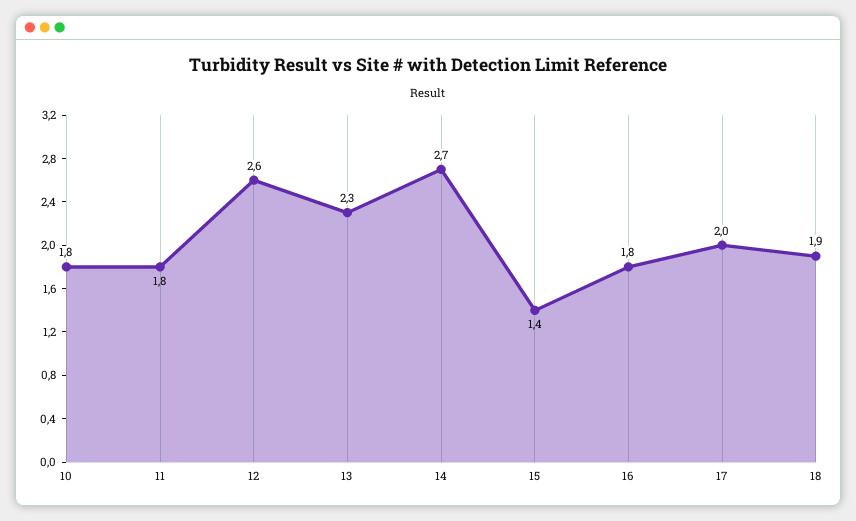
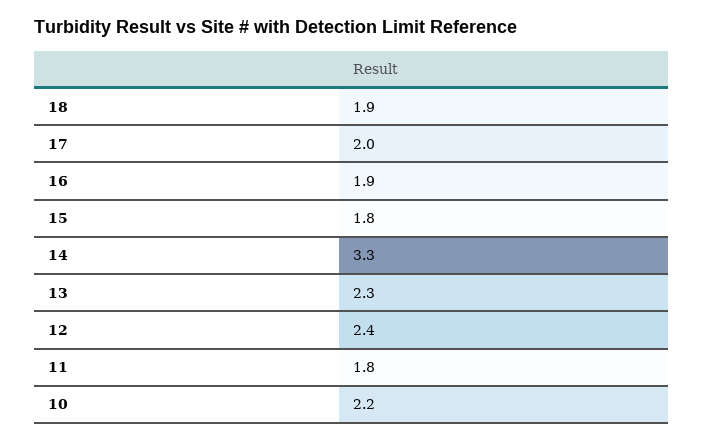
  {
-   "10": 1.8,
+   "10": 2.2,
    "11": 1.8,
-   "12": 2.6,
+   "12": 2.4,
    "13": 2.3,
-   "14": 2.7,
+   "14": 3.3,
-   "15": 1.4,
+   "15": 1.8,
-   "16": 1.8,
+   "16": 1.9,
    "17": 2,
    "18": 1.9
  }

